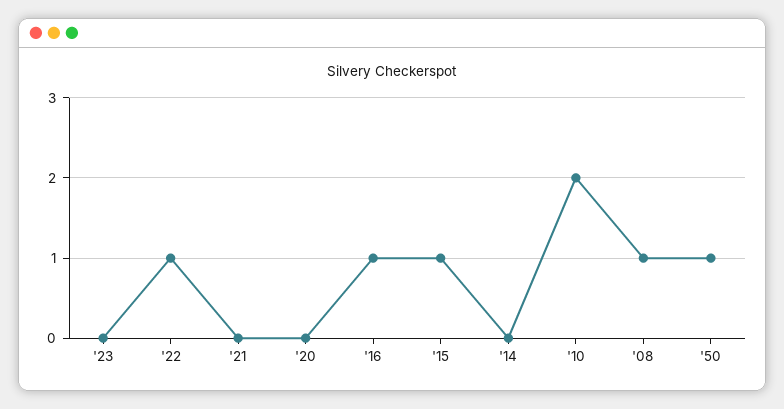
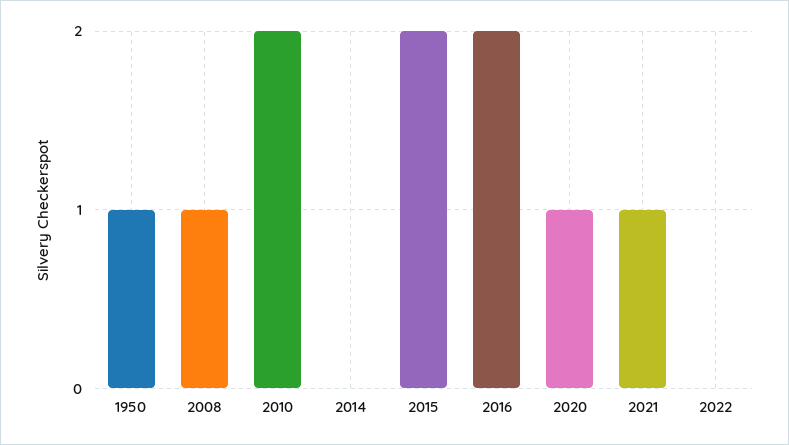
  {
-   "'23": 0,
-   "'22": 1,
+   "'22": 0,
-   "'21": 0,
+   "'21": 1,
-   "'20": 0,
+   "'20": 1,
-   "'16": 1,
+   "'16": 2,
-   "'15": 1,
+   "'15": 2,
    "'14": 0,
    "'10": 2,
    "'08": 1,
    "'50": 1
  }

